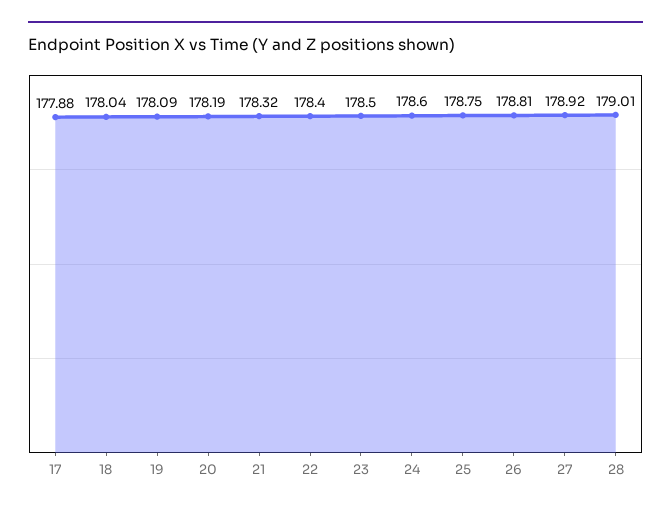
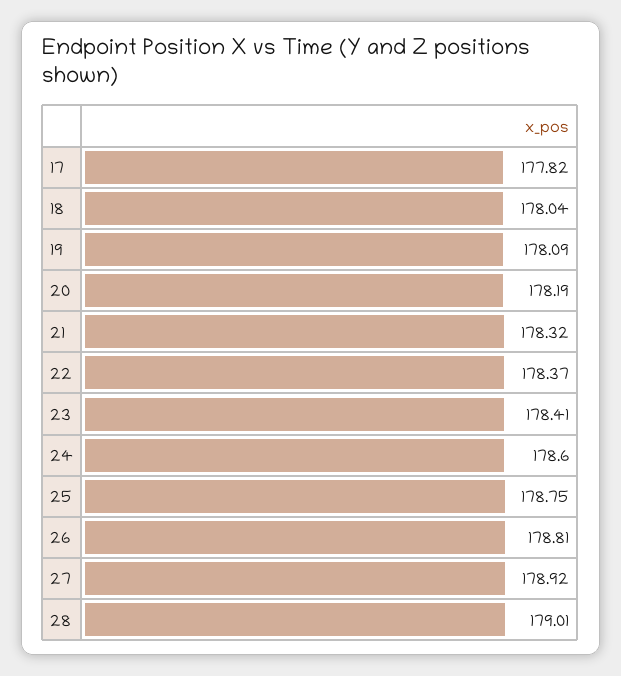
  {
-   "17": 177.88,
+   "17": 177.82,
    "18": 178.04,
    "19": 178.09,
    "20": 178.19,
    "21": 178.32,
-   "22": 178.4,
+   "22": 178.37,
-   "23": 178.5,
+   "23": 178.41,
    "24": 178.6,
    "25": 178.75,
    "26": 178.81,
    "27": 178.92,
    "28": 179.01
  }

